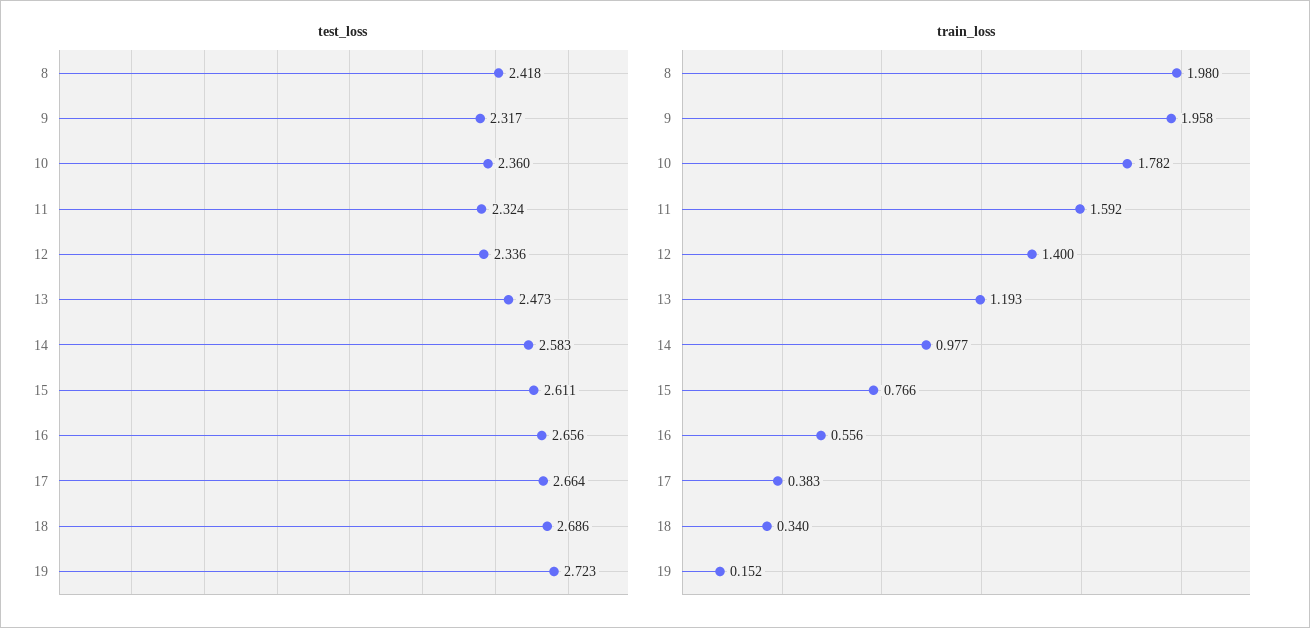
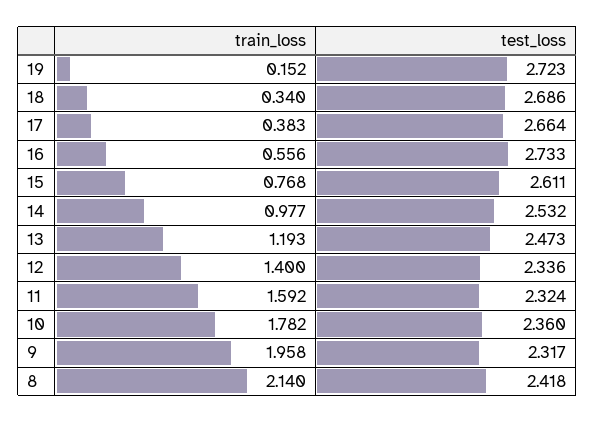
  {
    "test_loss": {
      "8": 2.418,
      "9": 2.317,
      "10": 2.36,
      "11": 2.324,
      "12": 2.336,
      "13": 2.473,
-     "14": 2.583,
+     "14": 2.532,
      "15": 2.611,
-     "16": 2.656,
+     "16": 2.733,
      "17": 2.664,
      "18": 2.686,
      "19": 2.723
    },
    "train_loss": {
-     "8": 1.98,
+     "8": 2.14,
      "9": 1.958,
      "10": 1.782,
      "11": 1.592,
      "12": 1.4,
      "13": 1.193,
      "14": 0.977,
-     "15": 0.766,
+     "15": 0.768,
      "16": 0.556,
      "17": 0.383,
      "18": 0.34,
      "19": 0.152
    }
  }

